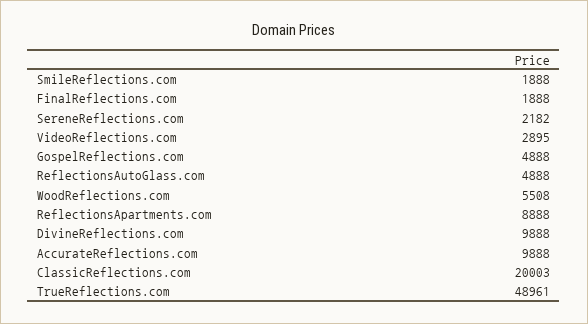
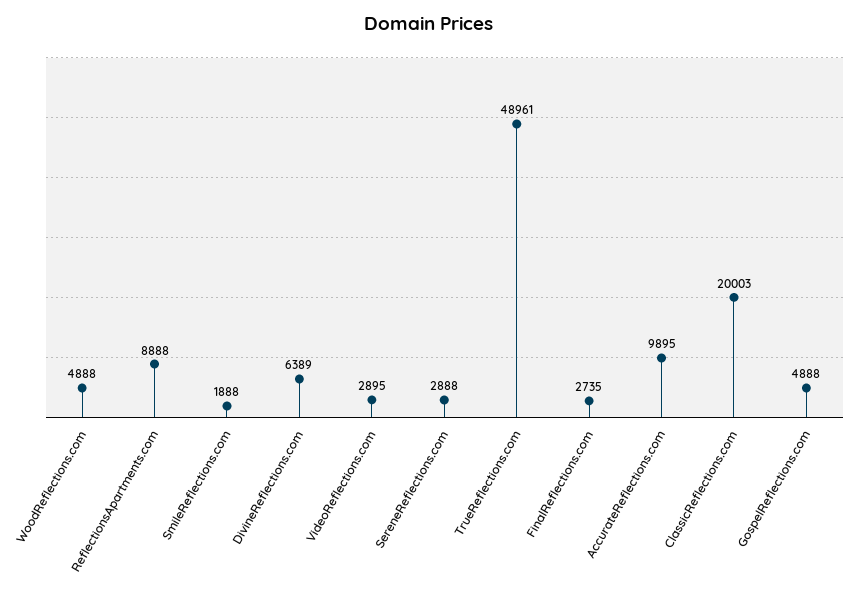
  {
    "SmileReflections.com": 1888,
-   "FinalReflections.com": 1888,
+   "FinalReflections.com": 2735,
-   "SereneReflections.com": 2182,
+   "SereneReflections.com": 2888,
    "VideoReflections.com": 2895,
    "GospelReflections.com": 4888,
-   "ReflectionsAutoGlass.com": 4888,
-   "WoodReflections.com": 5508,
+   "WoodReflections.com": 4888,
    "ReflectionsApartments.com": 8888,
-   "DivineReflections.com": 9888,
+   "DivineReflections.com": 6389,
-   "AccurateReflections.com": 9888,
+   "AccurateReflections.com": 9895,
    "ClassicReflections.com": 20003,
    "TrueReflections.com": 48961
  }

